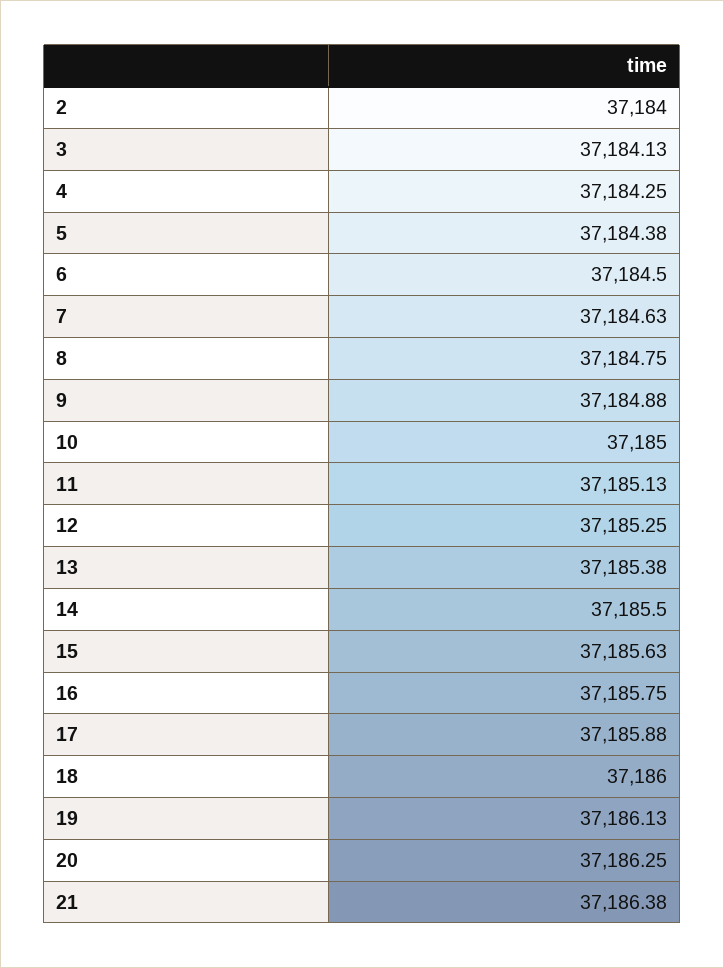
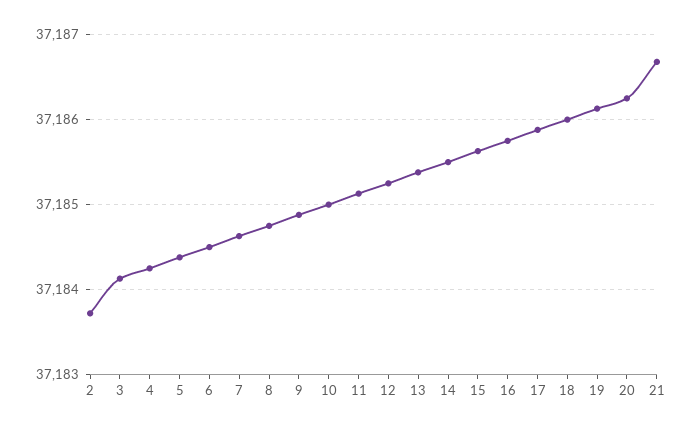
  {
-   "2": 37184,
+   "2": 37183.7,
    "3": 37184.13,
    "4": 37184.25,
    "5": 37184.38,
    "6": 37184.5,
    "7": 37184.63,
    "8": 37184.75,
    "9": 37184.88,
    "10": 37185,
    "11": 37185.13,
    "12": 37185.25,
    "13": 37185.38,
    "14": 37185.5,
    "15": 37185.63,
    "16": 37185.75,
    "17": 37185.88,
    "18": 37186,
    "19": 37186.13,
    "20": 37186.25,
-   "21": 37186.38
+   "21": 37186.7
  }

